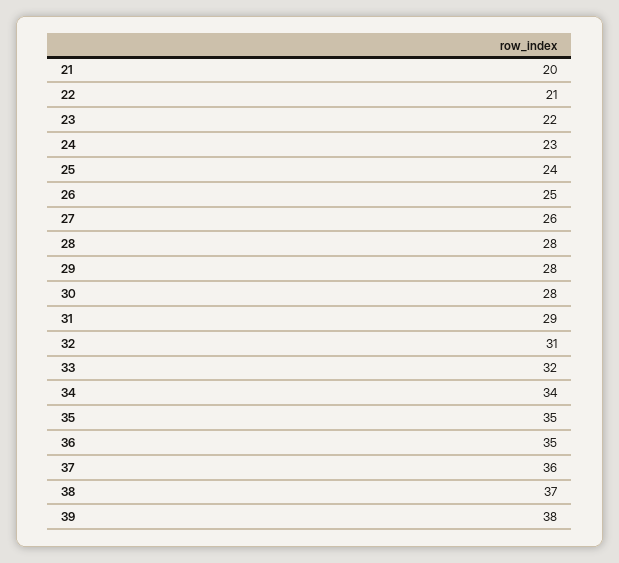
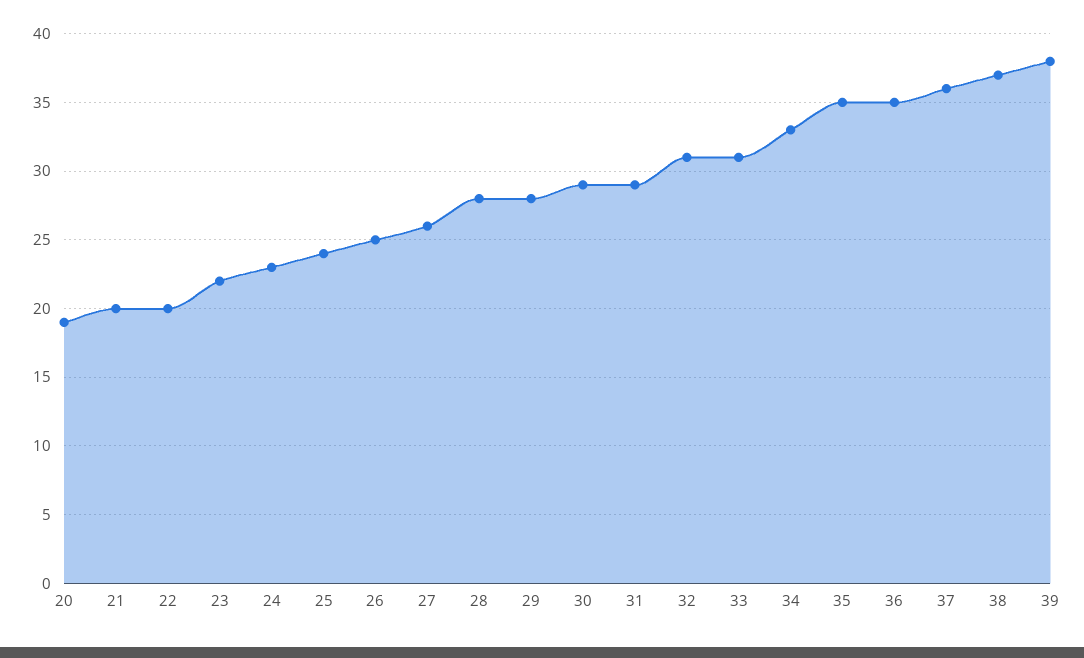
  {
    "21": 20,
-   "22": 21,
+   "22": 20,
    "23": 22,
    "24": 23,
    "25": 24,
    "26": 25,
    "27": 26,
    "28": 28,
    "29": 28,
-   "30": 28,
+   "30": 29,
    "31": 29,
    "32": 31,
-   "33": 32,
+   "33": 31,
-   "34": 34,
+   "34": 33,
    "35": 35,
    "36": 35,
    "37": 36,
    "38": 37,
-   "39": 38
+   "39": 38,
+   "20": 19
  }

